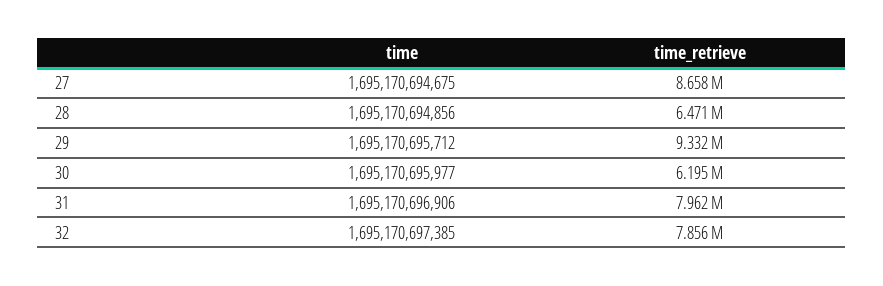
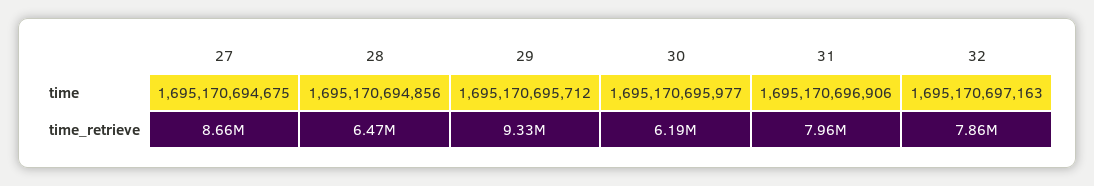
  {
    "time": {
      "27": 1695170694675,
      "28": 1695170694856,
      "29": 1695170695712,
      "30": 1695170695977,
      "31": 1695170696906,
-     "32": 1695170697385
+     "32": 1695170697163
    },
    "time_retrieve": {
      "27": 8658000,
      "28": 6471000,
      "29": 9332000,
      "30": 6195000,
      "31": 7962000,
      "32": 7856000
    }
  }

